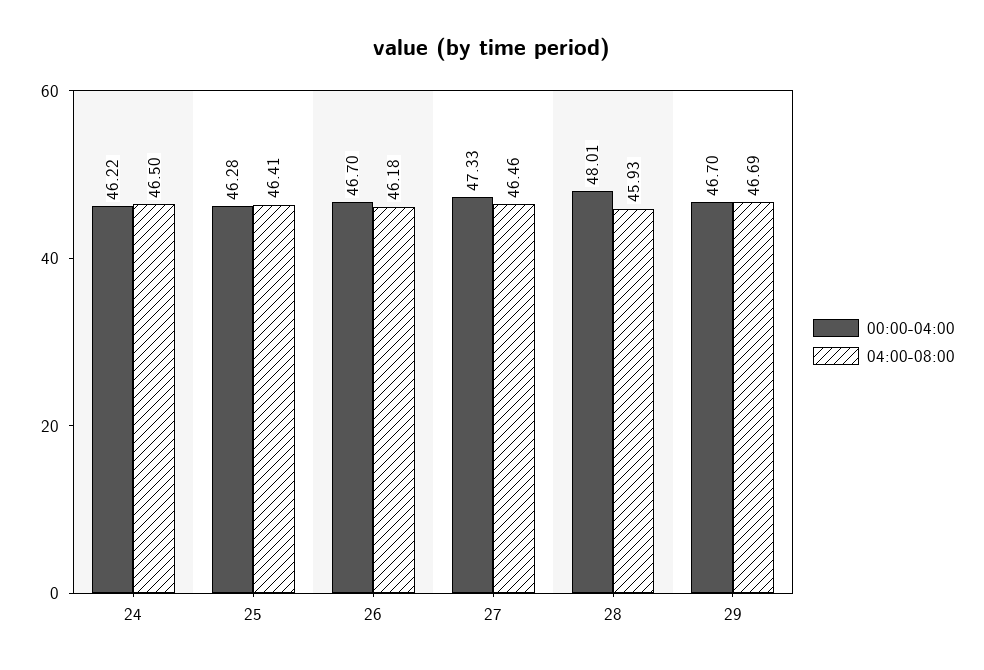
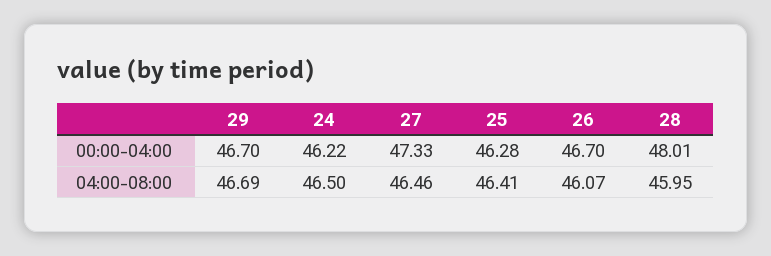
  {
    "00:00-04:00": {
      "24": 46.22,
      "25": 46.28,
      "26": 46.7,
      "27": 47.33,
      "28": 48.01,
      "29": 46.7
    },
    "04:00-08:00": {
      "24": 46.5,
      "25": 46.41,
-     "26": 46.18,
+     "26": 46.07,
      "27": 46.46,
-     "28": 45.93,
+     "28": 45.95,
      "29": 46.69
    }
  }

